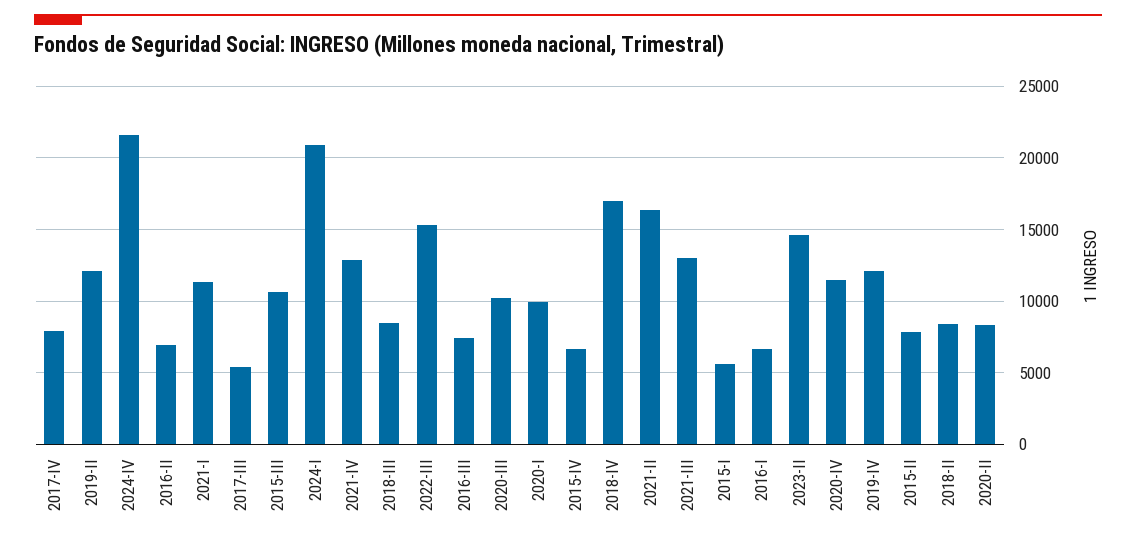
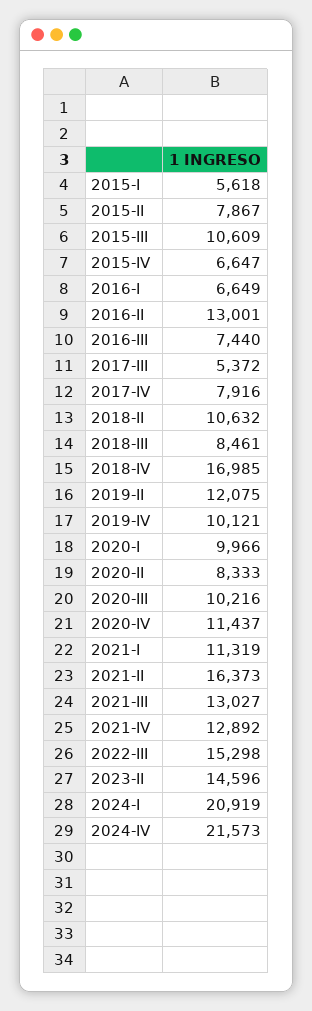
  {
    "2017-IV": 7916,
    "2019-II": 12075,
    "2024-IV": 21573,
-   "2016-II": 7000,
+   "2016-II": 13001,
    "2021-I": 11319,
    "2017-III": 5372,
    "2015-III": 10609,
    "2024-I": 20919,
    "2021-IV": 12892,
    "2018-III": 8461,
    "2022-III": 15298,
    "2016-III": 7440,
    "2020-III": 10216,
    "2020-I": 9966,
    "2015-IV": 6647,
    "2018-IV": 16985,
    "2021-II": 16373,
    "2021-III": 13027,
    "2015-I": 5618,
    "2016-I": 6649,
    "2023-II": 14596,
    "2020-IV": 11437,
-   "2019-IV": 12000,
+   "2019-IV": 10121,
    "2015-II": 7867,
-   "2018-II": 8500,
+   "2018-II": 10632,
    "2020-II": 8333
  }

